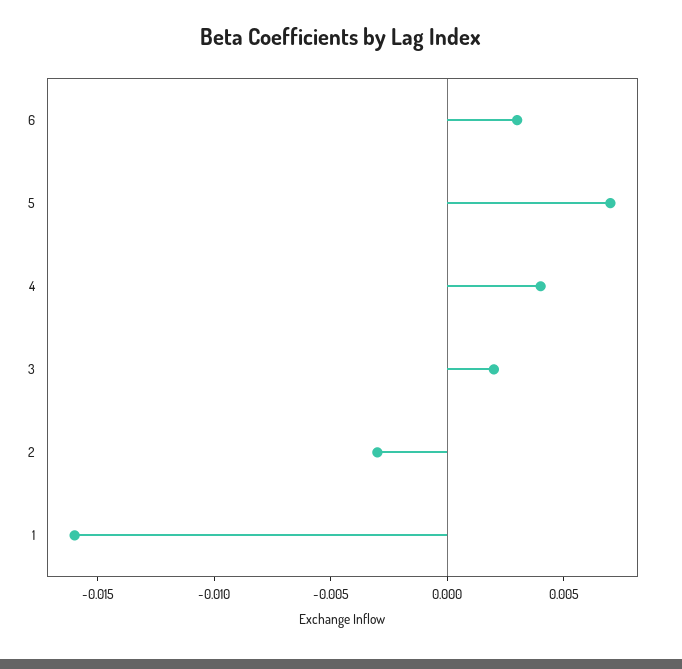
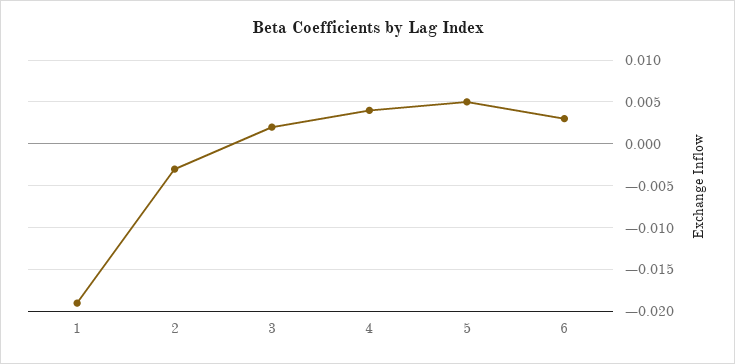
  {
    "6": 0.003,
-   "5": 0.007,
+   "5": 0.005,
    "4": 0.004,
    "3": 0.002,
    "2": -0.003,
-   "1": -0.016
+   "1": -0.019
  }

